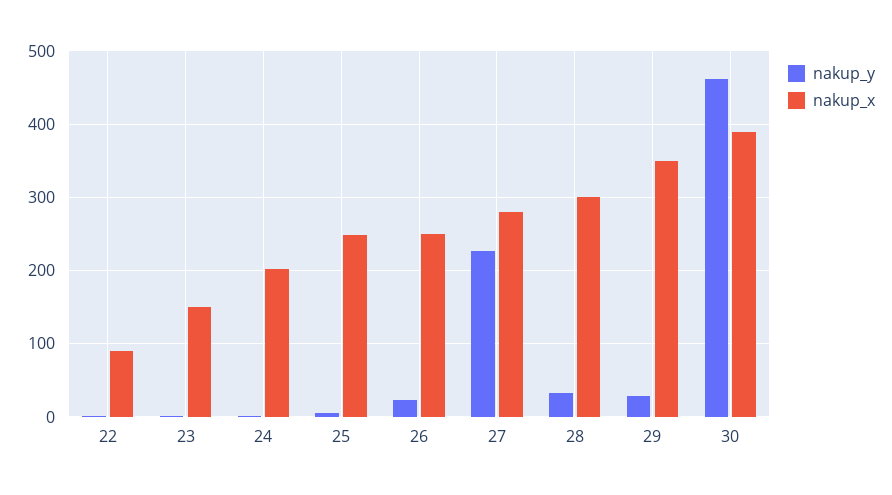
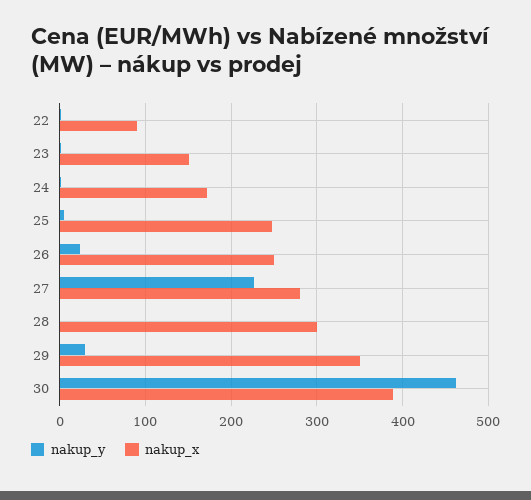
  {
    "nakup_y": {
      "22": 0,
      "23": 0,
      "24": 0,
      "25": 0,
      "26": 20,
      "27": 230,
-     "28": 30,
+     "28": 0,
      "29": 30,
      "30": 460
    },
    "nakup_x": {
      "22": 90,
      "23": 150,
-     "24": 200,
+     "24": 170,
      "25": 250,
      "26": 250,
      "27": 280,
      "28": 300,
      "29": 350,
      "30": 390
    }
  }

